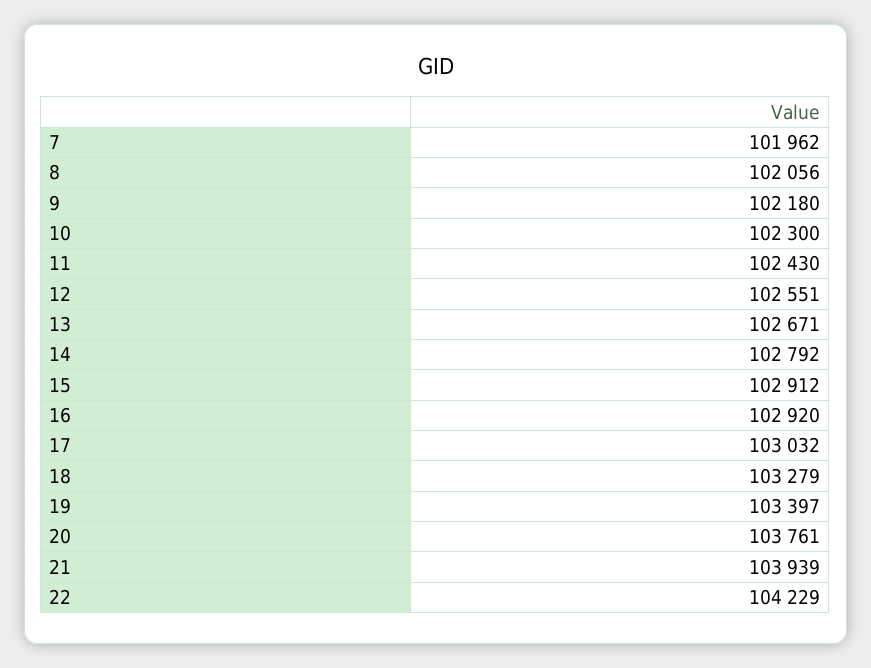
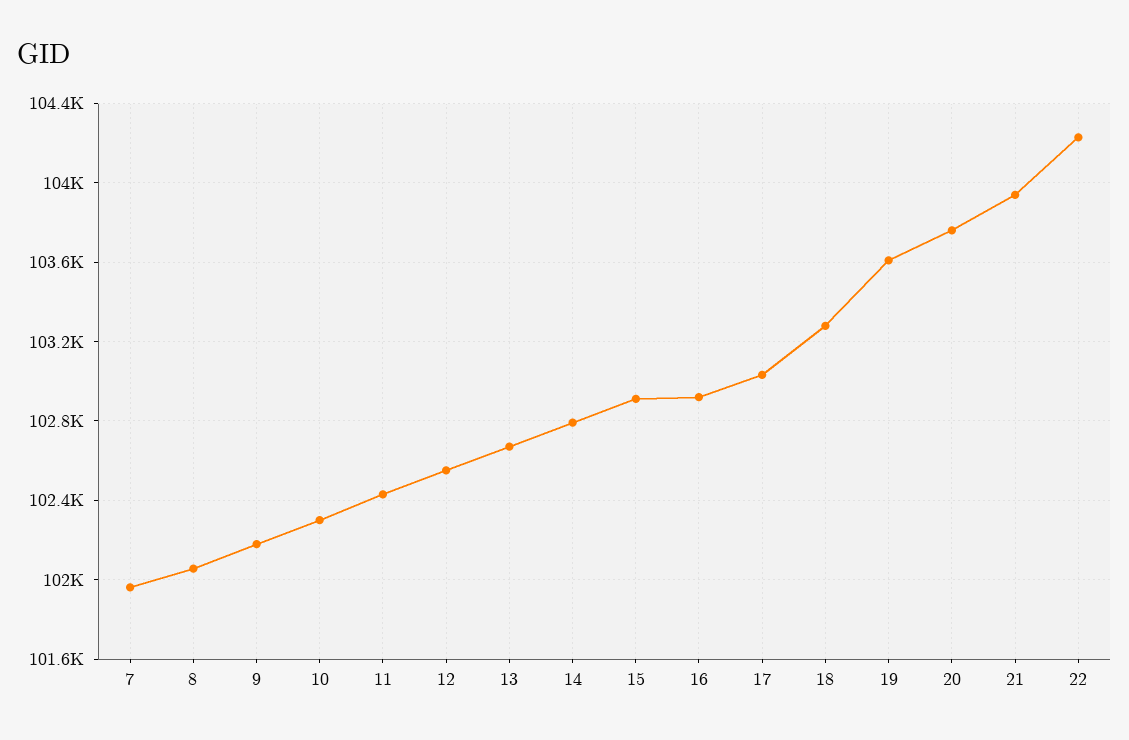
  {
    "7": 101962,
    "8": 102056,
    "9": 102180,
    "10": 102300,
    "11": 102430,
    "12": 102551,
    "13": 102671,
    "14": 102792,
    "15": 102912,
    "16": 102920,
    "17": 103032,
    "18": 103279,
-   "19": 103397,
+   "19": 103600,
    "20": 103761,
    "21": 103939,
    "22": 104229
  }

